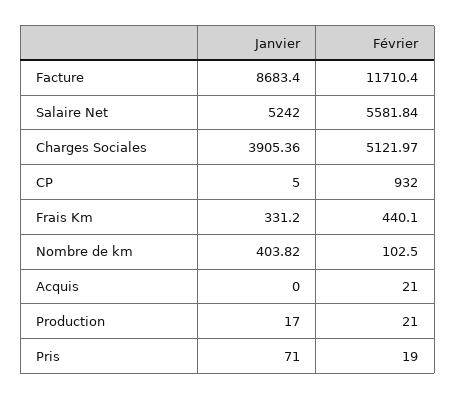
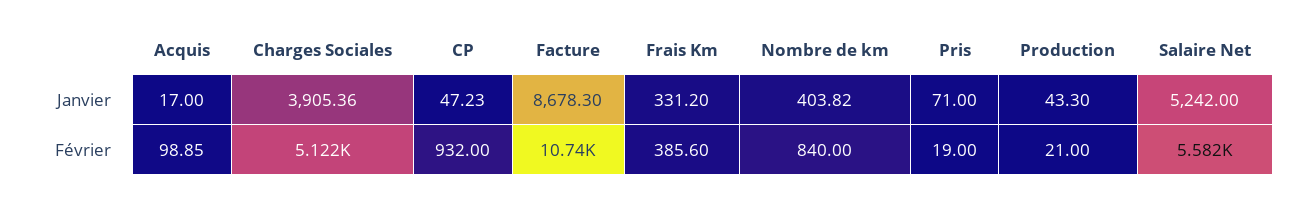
  {
    "Janvier": {
-     "Facture": 8683.4,
+     "Facture": 8678.3,
      "Salaire Net": 5242,
      "Charges Sociales": 3905.36,
-     "CP": 5,
+     "CP": 47.23,
      "Frais Km": 331.2,
      "Nombre de km": 403.82,
-     "Acquis": 0,
+     "Acquis": 17,
-     "Production": 17,
+     "Production": 43.3,
      "Pris": 71
    },
    "Février": {
-     "Facture": 11710.4,
+     "Facture": 10740,
      "Salaire Net": 5581.84,
      "Charges Sociales": 5121.97,
      "CP": 932,
-     "Frais Km": 440.1,
+     "Frais Km": 385.6,
-     "Nombre de km": 102.5,
+     "Nombre de km": 840,
-     "Acquis": 21,
+     "Acquis": 98.85,
      "Production": 21,
      "Pris": 19
    }
  }

